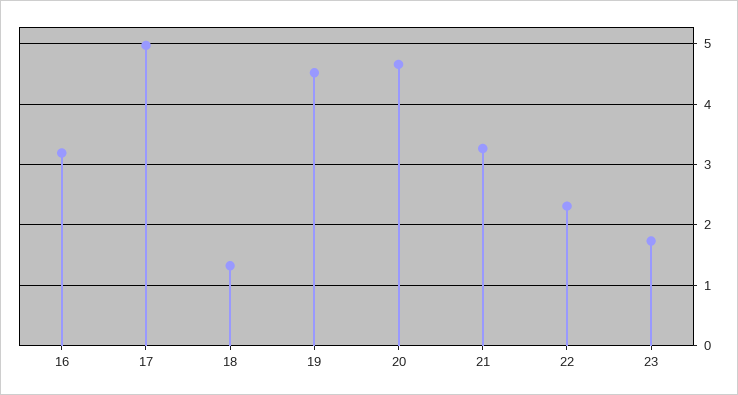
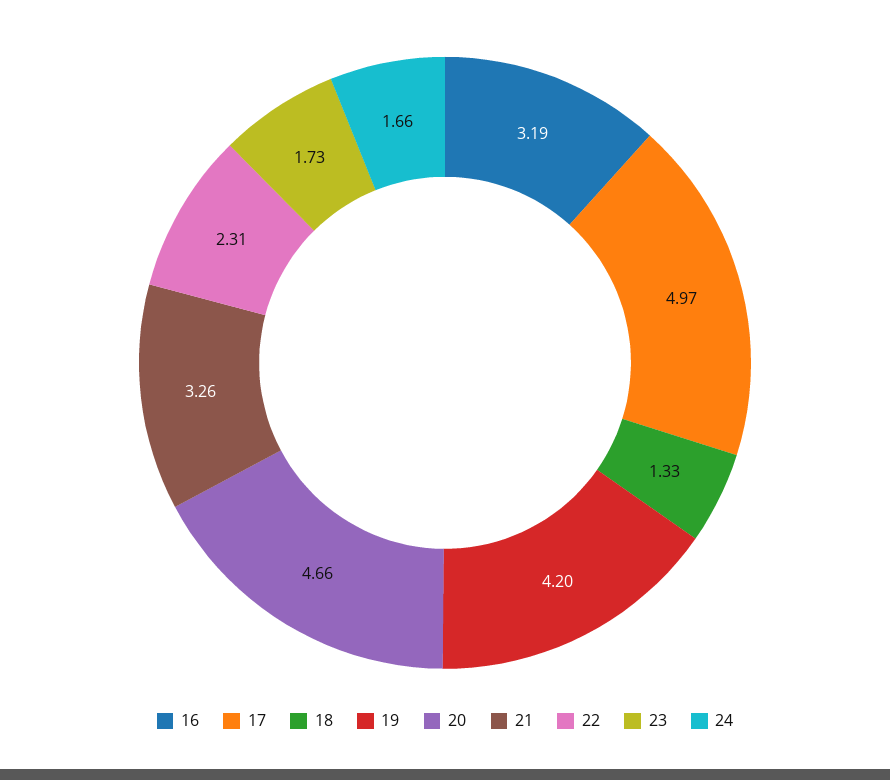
  {
    "16": 3.19,
    "17": 4.97,
    "18": 1.33,
-   "19": 4.5,
+   "19": 4.2,
    "20": 4.66,
    "21": 3.26,
    "22": 2.31,
-   "23": 1.73
+   "23": 1.73,
+   "24": 1.66
  }

